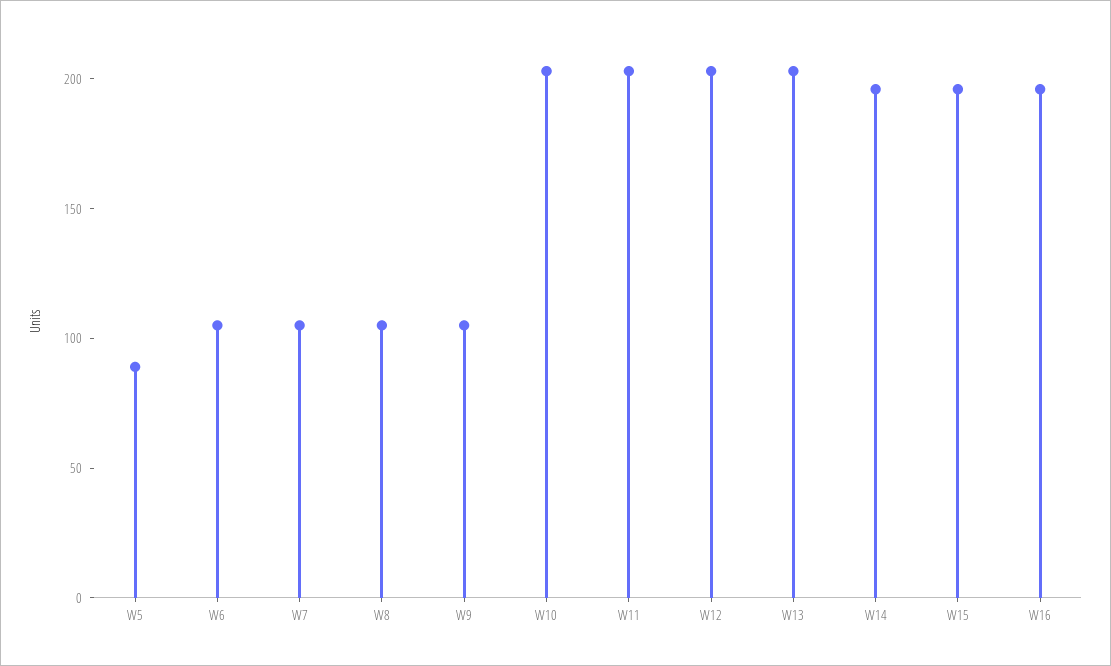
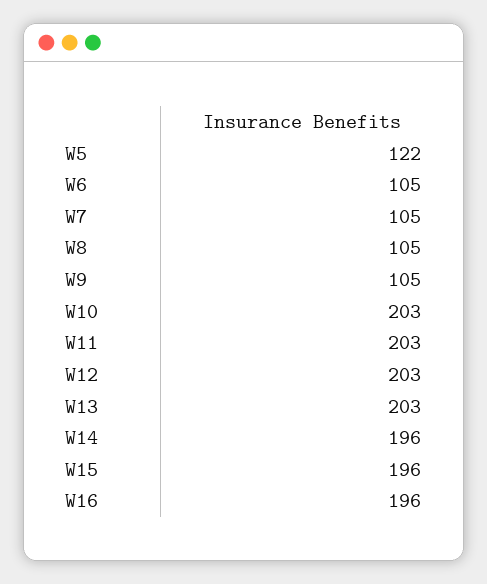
  {
-   "W5": 90,
+   "W5": 122,
    "W6": 105,
    "W7": 105,
    "W8": 105,
    "W9": 105,
    "W10": 203,
    "W11": 203,
    "W12": 203,
    "W13": 203,
    "W14": 196,
    "W15": 196,
    "W16": 196
  }

